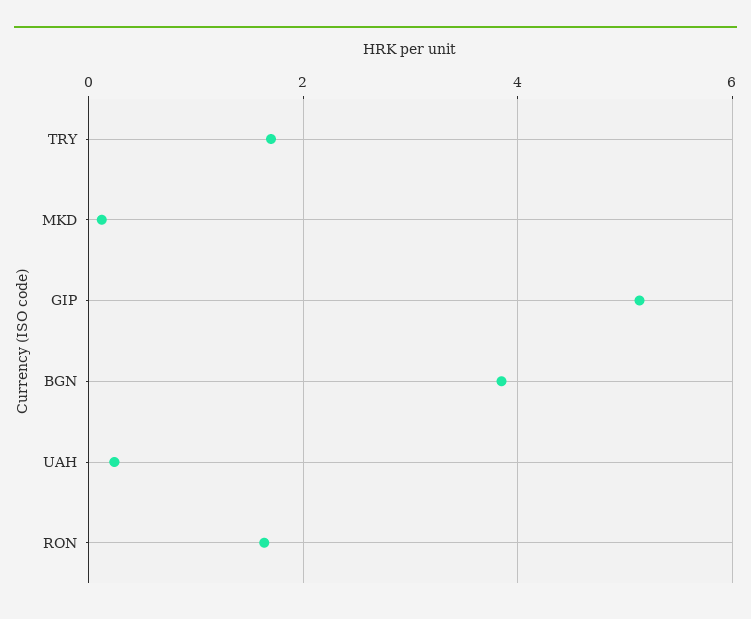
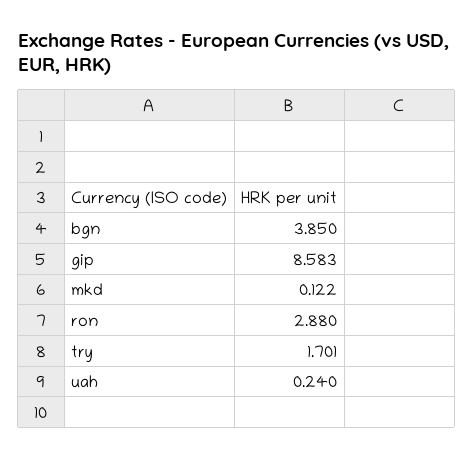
  {
    "TRY": 1.701,
    "MKD": 0.122,
-   "GIP": 5.2,
+   "GIP": 8.583,
    "BGN": 3.85,
    "UAH": 0.24,
-   "RON": 1.6
+   "RON": 2.88
  }

